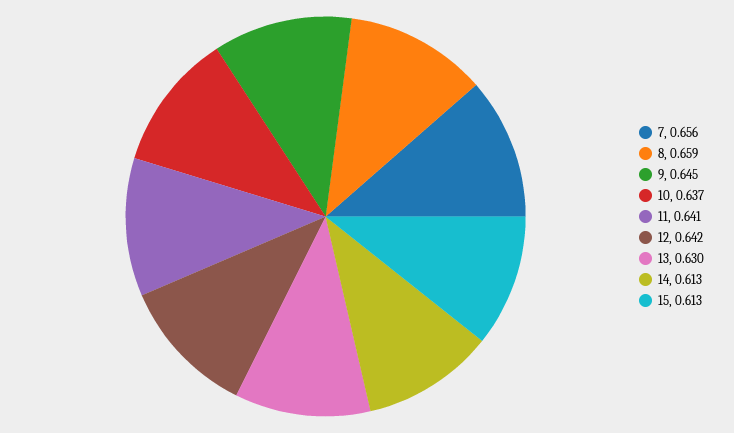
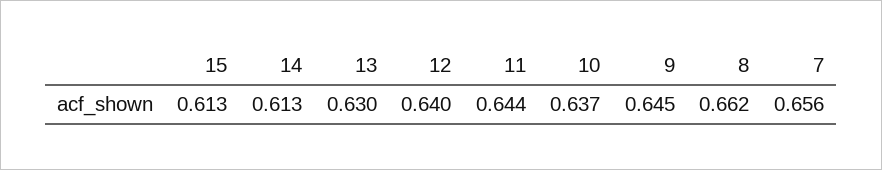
  {
    "7": 0.656,
-   "8": 0.659,
+   "8": 0.662,
    "9": 0.645,
    "10": 0.637,
-   "11": 0.641,
+   "11": 0.644,
-   "12": 0.642,
+   "12": 0.64,
    "13": 0.63,
    "14": 0.613,
    "15": 0.613
  }

